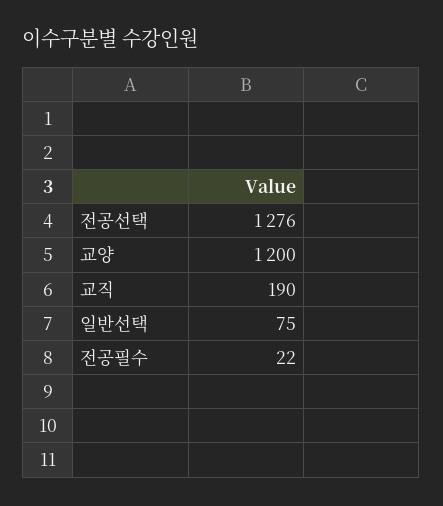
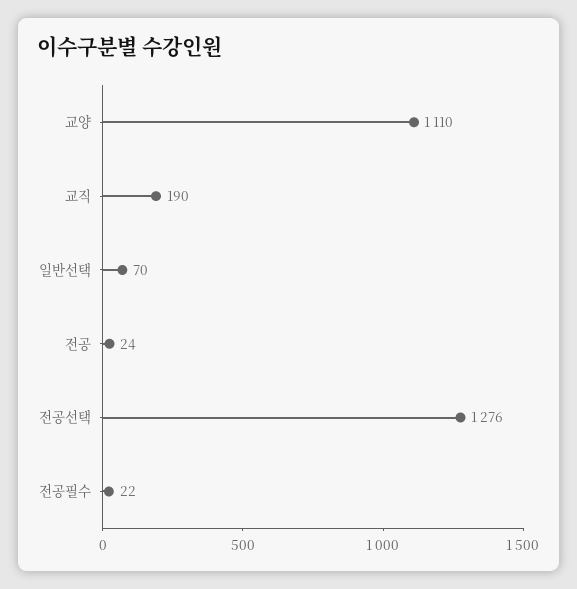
  {
    "전공선택": 1276,
-   "교양": 1200,
+   "교양": 1110,
    "교직": 190,
-   "일반선택": 75,
+   "일반선택": 70,
-   "전공필수": 22
+   "전공필수": 22,
+   "전공": 24
  }

